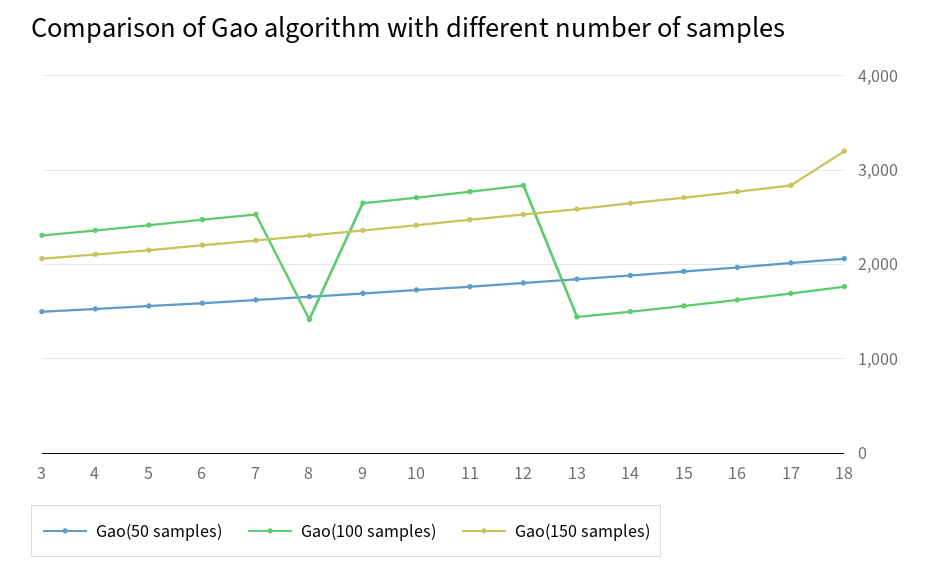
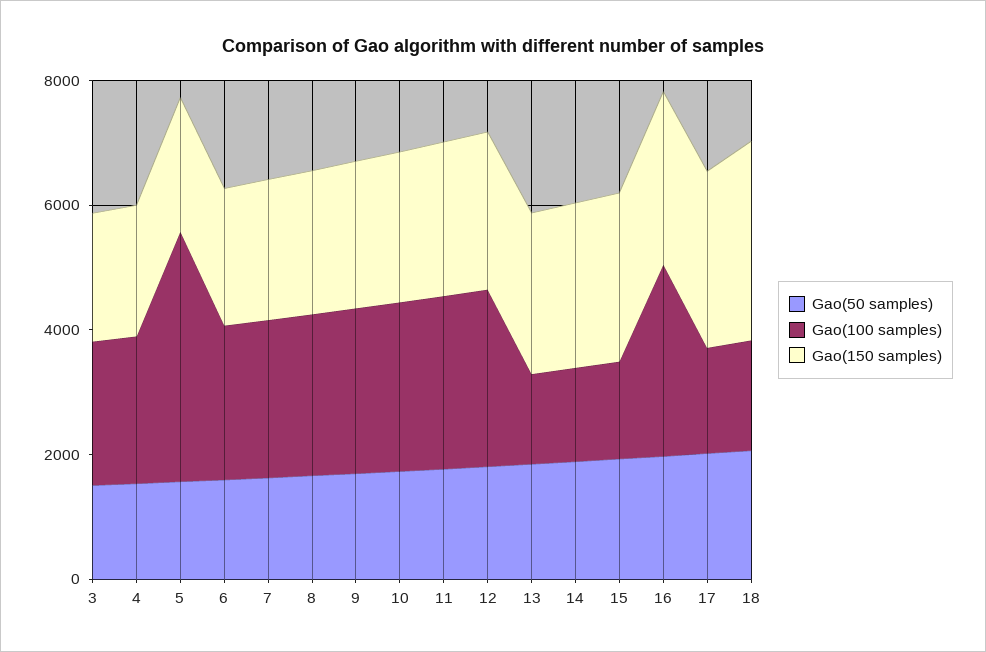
  {
    "Gao(50 samples)": {
      "3": 1500,
      "4": 1500,
      "5": 1600,
      "6": 1600,
      "7": 1600,
      "8": 1700,
      "9": 1700,
      "10": 1700,
      "11": 1800,
      "12": 1800,
      "13": 1800,
      "14": 1900,
      "15": 1900,
      "16": 2000,
      "17": 2000,
      "18": 2100
    },
    "Gao(100 samples)": {
      "3": 2300,
      "4": 2400,
-     "5": 2400,
+     "5": 4000,
      "6": 2500,
      "7": 2500,
-     "8": 1400,
+     "8": 2500,
      "9": 2600,
      "10": 2700,
      "11": 2800,
      "12": 2800,
      "13": 1400,
      "14": 1500,
      "15": 1600,
-     "16": 1600,
+     "16": 3000,
      "17": 1700,
      "18": 1800
    },
    "Gao(150 samples)": {
      "3": 2100,
      "4": 2100,
      "5": 2200,
      "6": 2200,
      "7": 2300,
      "8": 2300,
      "9": 2400,
      "10": 2400,
      "11": 2500,
      "12": 2500,
      "13": 2600,
      "14": 2600,
      "15": 2700,
      "16": 2800,
      "17": 2800,
      "18": 3200
    }
  }

